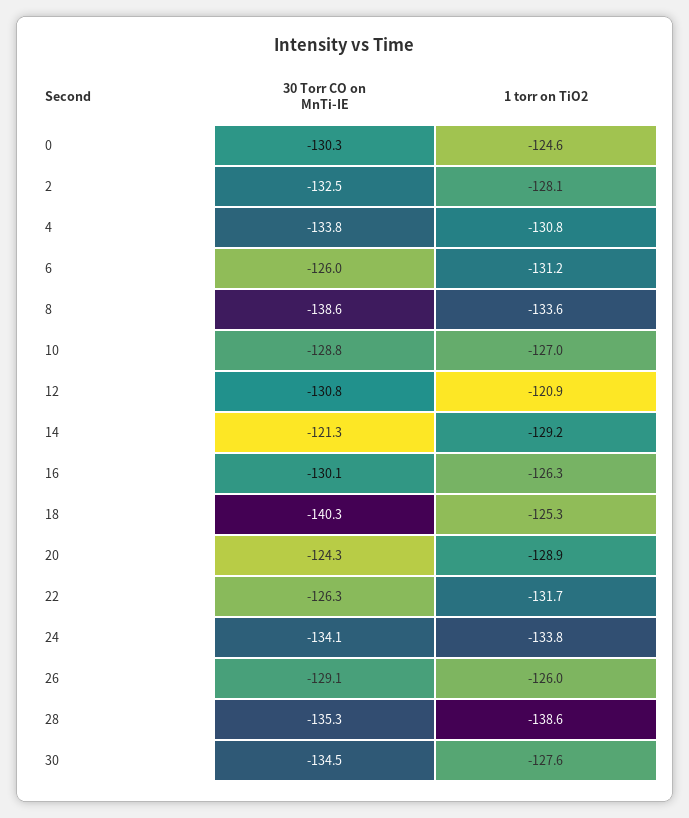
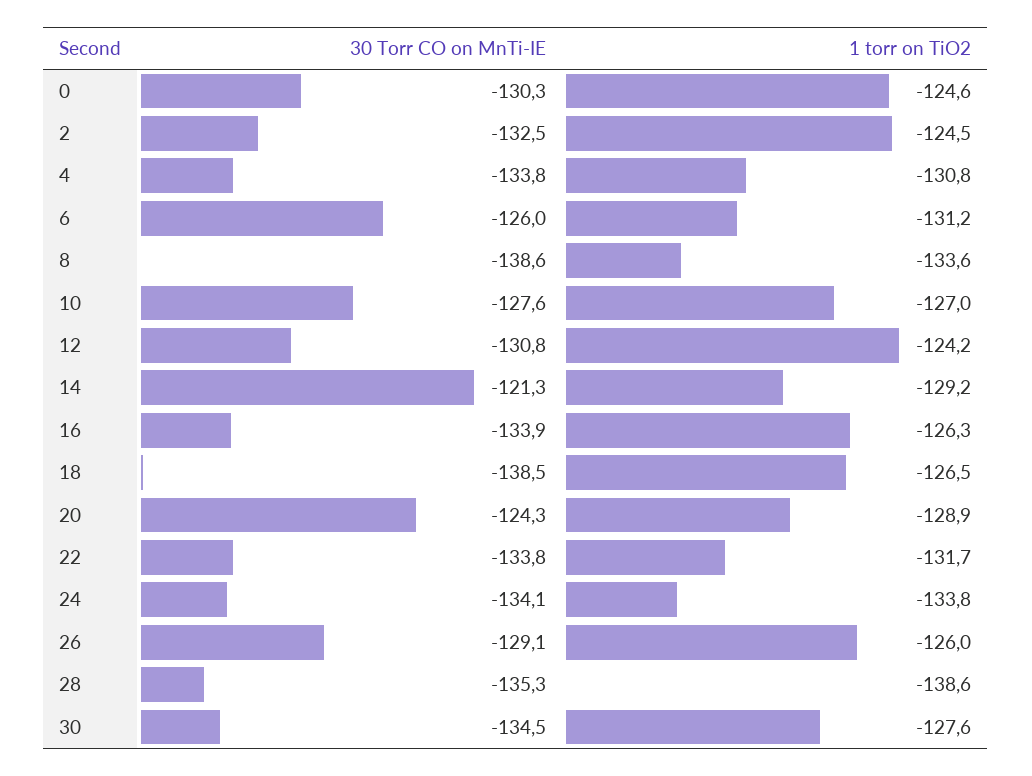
  {
    "30 Torr CO on MnTi-IE": {
      "0": -130.3,
      "2": -132.5,
      "4": -133.8,
      "6": -126,
      "8": -138.6,
-     "10": -128.8,
+     "10": -127.6,
      "12": -130.8,
      "14": -121.3,
-     "16": -130.1,
+     "16": -133.9,
-     "18": -140.3,
+     "18": -138.5,
      "20": -124.3,
-     "22": -126.3,
+     "22": -133.8,
      "24": -134.1,
      "26": -129.1,
      "28": -135.3,
      "30": -134.5
    },
    "1 torr on TiO2": {
      "0": -124.6,
-     "2": -128.1,
+     "2": -124.5,
      "4": -130.8,
      "6": -131.2,
      "8": -133.6,
      "10": -127,
-     "12": -120.9,
+     "12": -124.2,
      "14": -129.2,
      "16": -126.3,
-     "18": -125.3,
+     "18": -126.5,
      "20": -128.9,
      "22": -131.7,
      "24": -133.8,
      "26": -126,
      "28": -138.6,
      "30": -127.6
    }
  }

